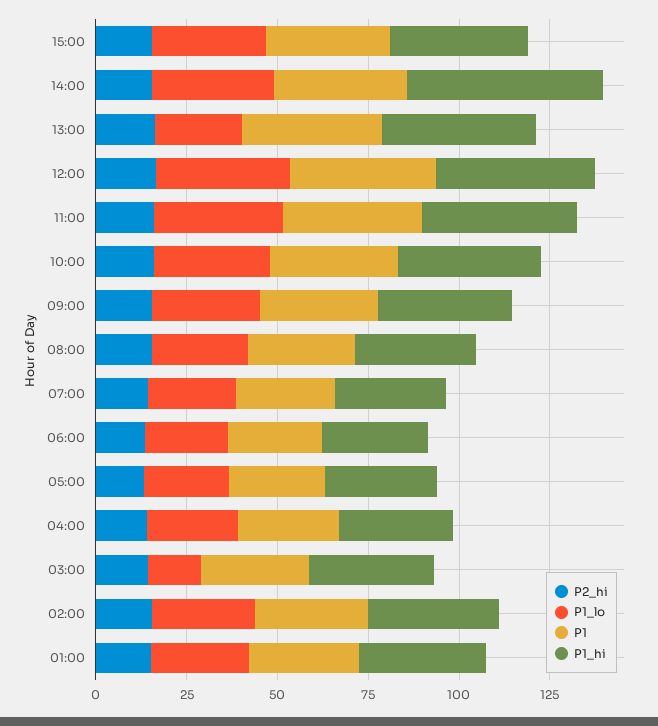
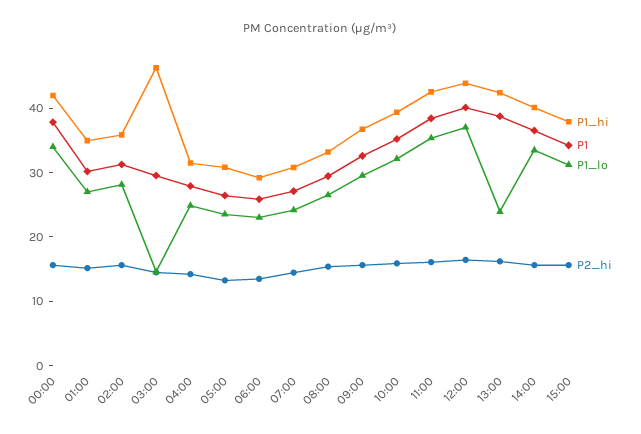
  {
    "P2_hi": {
      "15:00": 16,
      "14:00": 16,
      "13:00": 16,
      "12:00": 16,
      "11:00": 16,
      "10:00": 16,
      "09:00": 16,
      "08:00": 16,
      "07:00": 14,
      "06:00": 14,
      "05:00": 14,
      "04:00": 14,
      "03:00": 14,
      "02:00": 16,
-     "01:00": 16
+     "01:00": 16,
+     "00:00": 16
    },
    "P1_lo": {
      "15:00": 32,
      "14:00": 34,
      "13:00": 24,
      "12:00": 38,
      "11:00": 36,
      "10:00": 32,
      "09:00": 30,
      "08:00": 26,
      "07:00": 24,
      "06:00": 24,
      "05:00": 24,
      "04:00": 24,
      "03:00": 14,
      "02:00": 28,
-     "01:00": 28
+     "01:00": 28,
+     "00:00": 34
    },
    "P1": {
      "15:00": 34,
      "14:00": 36,
      "13:00": 38,
      "12:00": 40,
      "11:00": 38,
      "10:00": 36,
      "09:00": 32,
      "08:00": 30,
      "07:00": 28,
      "06:00": 26,
      "05:00": 26,
      "04:00": 28,
      "03:00": 30,
      "02:00": 32,
-     "01:00": 30
+     "01:00": 30,
+     "00:00": 38
    },
    "P1_hi": {
      "15:00": 38,
-     "14:00": 55,
+     "14:00": 40,
      "13:00": 42,
      "12:00": 44,
      "11:00": 42,
      "10:00": 40,
      "09:00": 36,
      "08:00": 34,
      "07:00": 30,
      "06:00": 30,
      "05:00": 30,
      "04:00": 32,
-     "03:00": 35,
+     "03:00": 46,
      "02:00": 36,
-     "01:00": 34
+     "01:00": 34,
+     "00:00": 42
    }
  }

